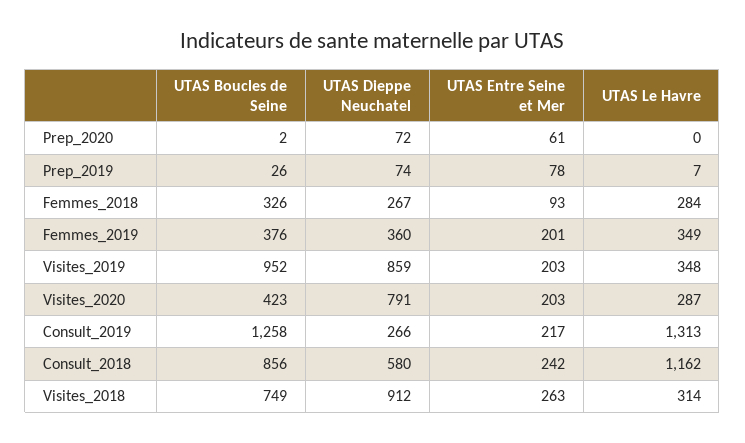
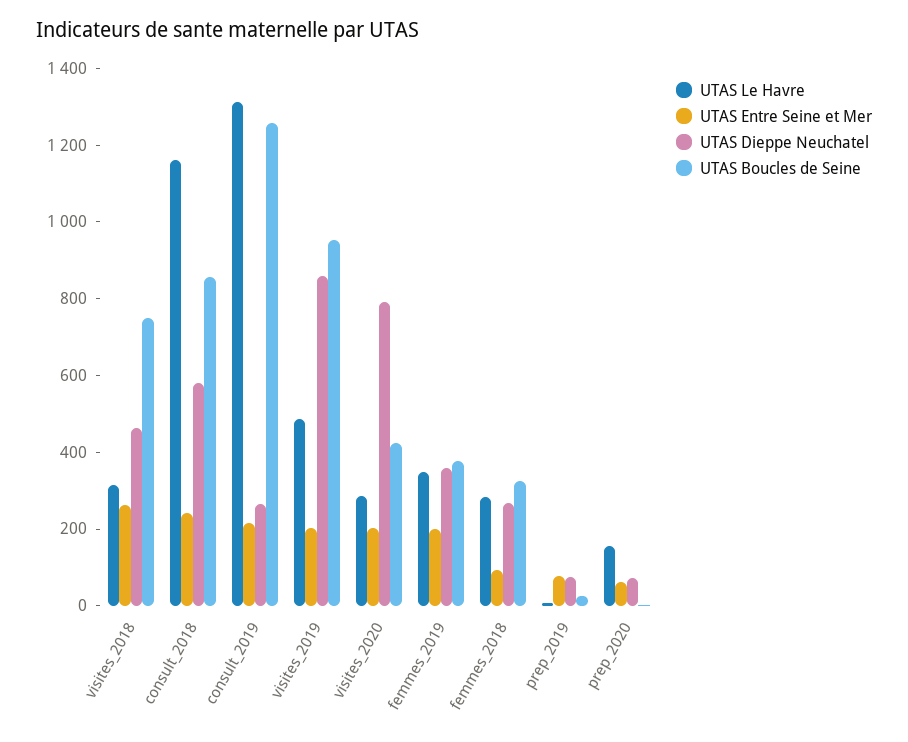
  {
    "UTAS Boucles de Seine": {
      "Prep_2020": 2,
      "Prep_2019": 26,
      "Femmes_2018": 326,
      "Femmes_2019": 376,
      "Visites_2019": 952,
      "Visites_2020": 423,
      "Consult_2019": 1258,
      "Consult_2018": 856,
      "Visites_2018": 749
    },
    "UTAS Dieppe Neuchatel": {
      "Prep_2020": 72,
      "Prep_2019": 74,
      "Femmes_2018": 267,
      "Femmes_2019": 360,
      "Visites_2019": 859,
      "Visites_2020": 791,
      "Consult_2019": 266,
      "Consult_2018": 580,
-     "Visites_2018": 912
+     "Visites_2018": 450
    },
    "UTAS Entre Seine et Mer": {
      "Prep_2020": 61,
      "Prep_2019": 78,
      "Femmes_2018": 93,
      "Femmes_2019": 201,
      "Visites_2019": 203,
      "Visites_2020": 203,
      "Consult_2019": 217,
      "Consult_2018": 242,
      "Visites_2018": 263
    },
    "UTAS Le Havre": {
-     "Prep_2020": 0,
+     "Prep_2020": 150,
      "Prep_2019": 7,
      "Femmes_2018": 284,
      "Femmes_2019": 349,
-     "Visites_2019": 348,
+     "Visites_2019": 500,
      "Visites_2020": 287,
      "Consult_2019": 1313,
      "Consult_2018": 1162,
      "Visites_2018": 314
    }
  }

